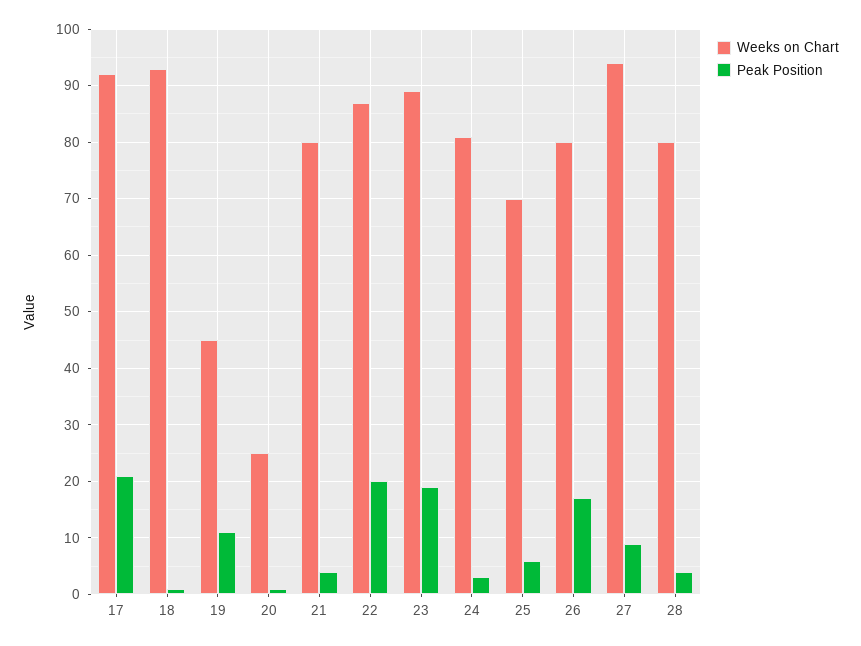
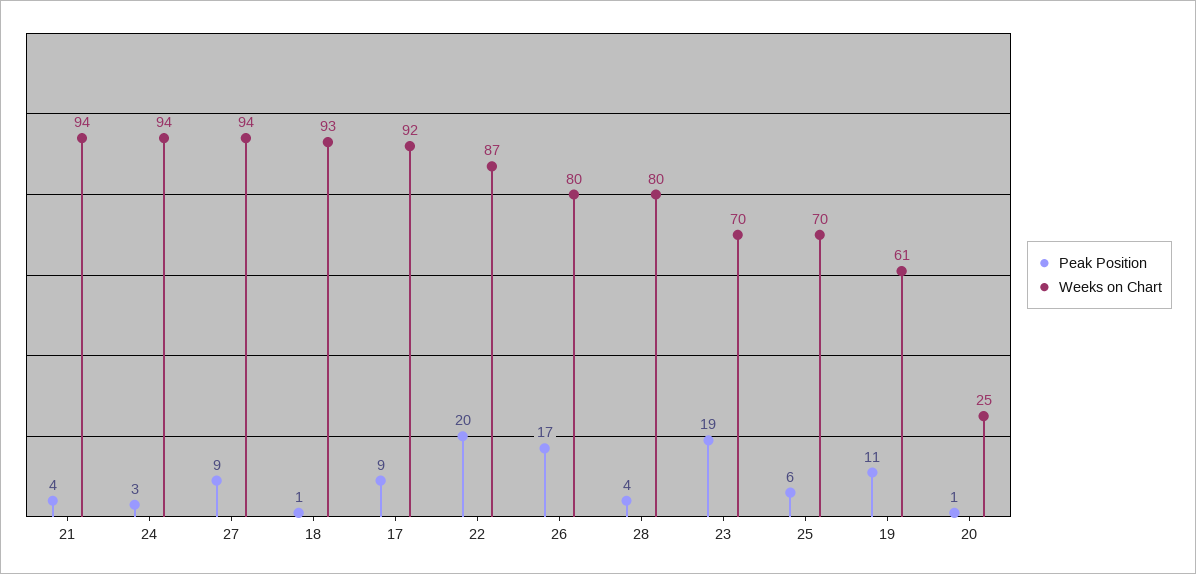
  {
    "Weeks on Chart": {
      "17": 92,
      "18": 93,
-     "19": 45,
+     "19": 61,
      "20": 25,
-     "21": 80,
+     "21": 94,
      "22": 87,
-     "23": 90,
+     "23": 70,
-     "24": 80,
+     "24": 94,
      "25": 70,
      "26": 80,
      "27": 94,
      "28": 80
    },
    "Peak Position": {
-     "17": 20,
+     "17": 9,
      "18": 1,
      "19": 11,
      "20": 1,
      "21": 4,
      "22": 20,
      "23": 19,
      "24": 3,
      "25": 6,
      "26": 17,
      "27": 9,
      "28": 4
    }
  }

